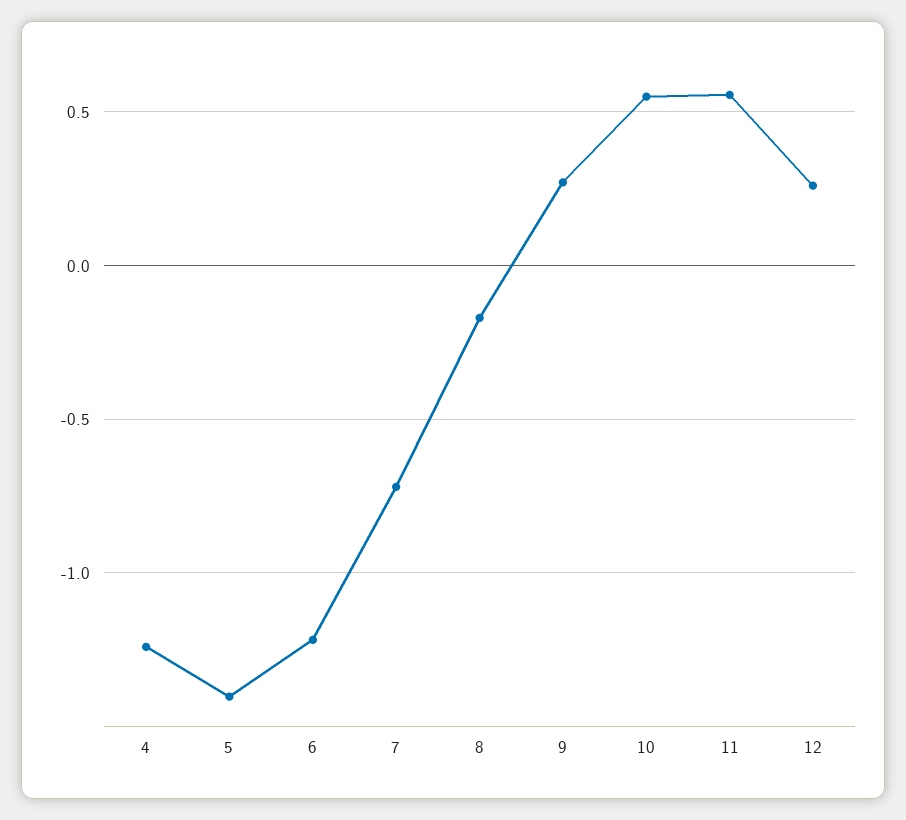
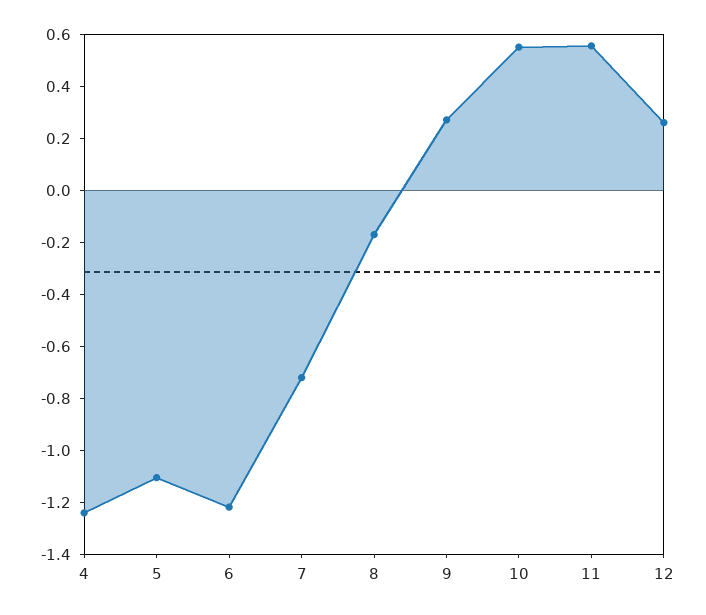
  {
    "4": -1.25,
-   "5": -1.4,
+   "5": -1.1,
    "6": -1.2,
    "7": -0.7,
    "8": -0.15,
    "9": 0.25,
    "10": 0.55,
    "11": 0.55,
    "12": 0.25
  }

